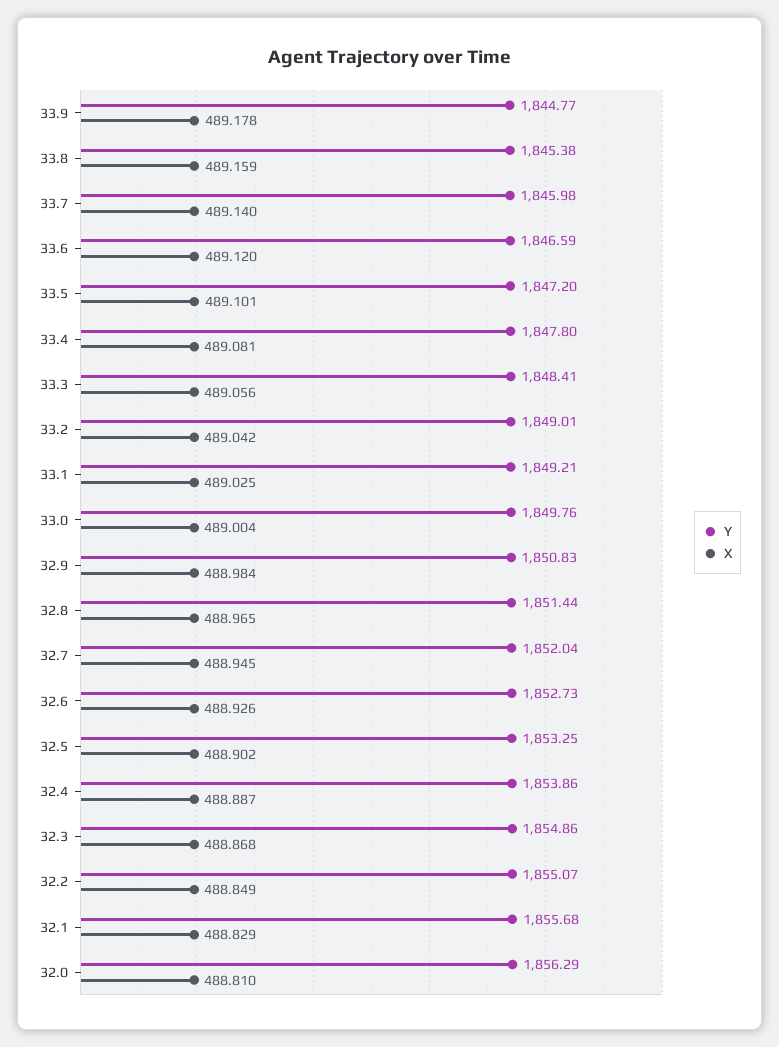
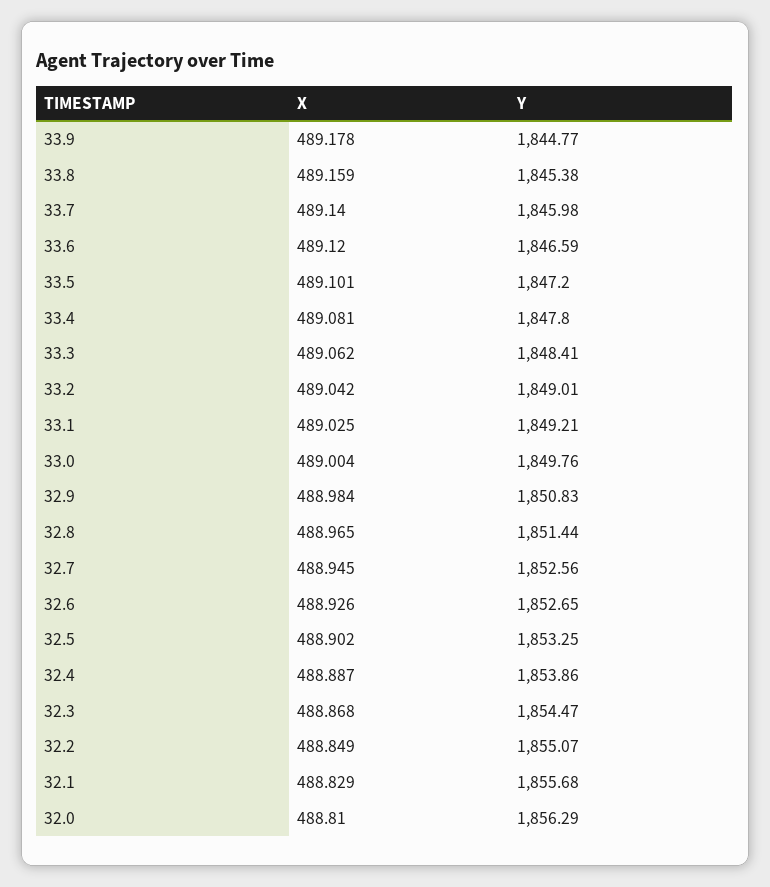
  {
    "Y": {
      "33.9": 1844.77,
      "33.8": 1845.38,
      "33.7": 1845.98,
      "33.6": 1846.59,
      "33.5": 1847.2,
      "33.4": 1847.8,
      "33.3": 1848.41,
      "33.2": 1849.01,
      "33.1": 1849.21,
      "33.0": 1849.76,
      "32.9": 1850.83,
      "32.8": 1851.44,
-     "32.7": 1852.04,
+     "32.7": 1852.56,
-     "32.6": 1852.73,
+     "32.6": 1852.65,
      "32.5": 1853.25,
      "32.4": 1853.86,
-     "32.3": 1854.86,
+     "32.3": 1854.47,
      "32.2": 1855.07,
      "32.1": 1855.68,
      "32.0": 1856.29
    },
    "X": {
      "33.9": 489.178,
      "33.8": 489.159,
      "33.7": 489.14,
      "33.6": 489.12,
      "33.5": 489.101,
      "33.4": 489.081,
-     "33.3": 489.056,
+     "33.3": 489.062,
      "33.2": 489.042,
      "33.1": 489.025,
      "33.0": 489.004,
      "32.9": 488.984,
      "32.8": 488.965,
      "32.7": 488.945,
      "32.6": 488.926,
      "32.5": 488.902,
      "32.4": 488.887,
      "32.3": 488.868,
      "32.2": 488.849,
      "32.1": 488.829,
      "32.0": 488.81
    }
  }

